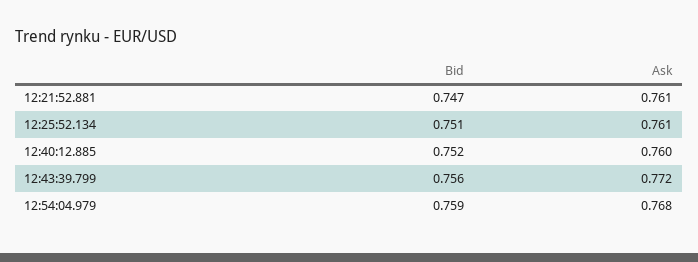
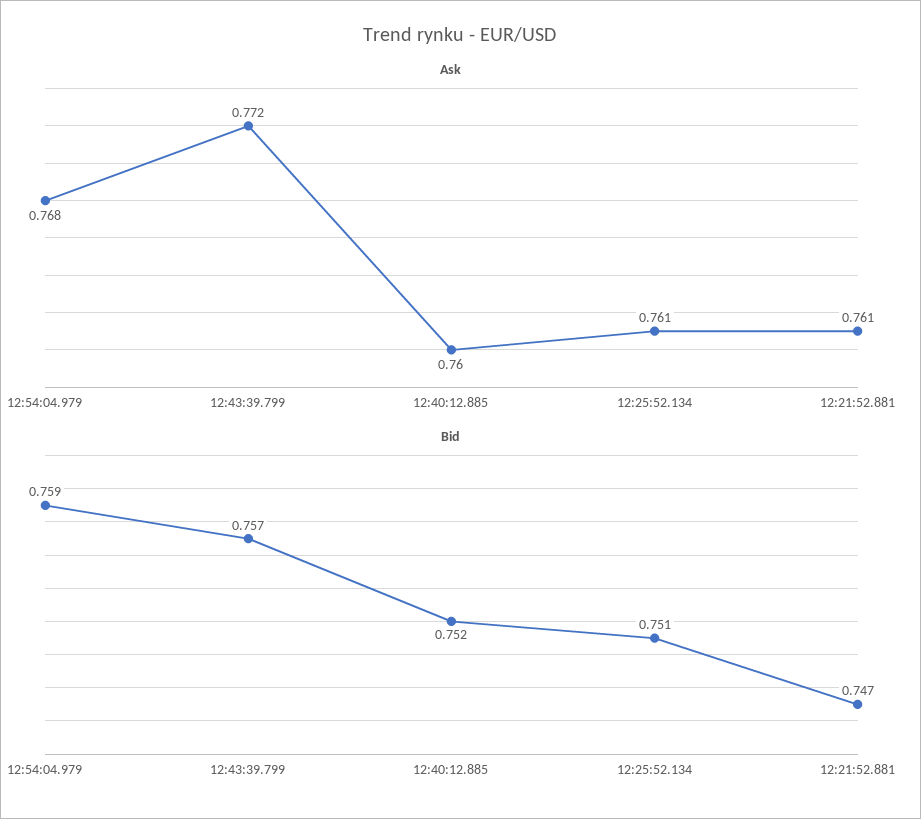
  {
    "Bid": {
      "12:21:52.881": 0.747,
      "12:25:52.134": 0.751,
      "12:40:12.885": 0.752,
-     "12:43:39.799": 0.756,
+     "12:43:39.799": 0.757,
      "12:54:04.979": 0.759
    },
    "Ask": {
      "12:21:52.881": 0.761,
      "12:25:52.134": 0.761,
      "12:40:12.885": 0.76,
      "12:43:39.799": 0.772,
      "12:54:04.979": 0.768
    }
  }

